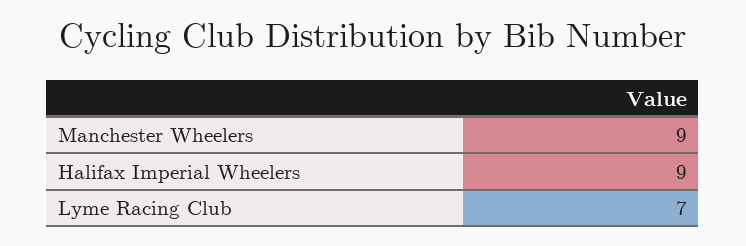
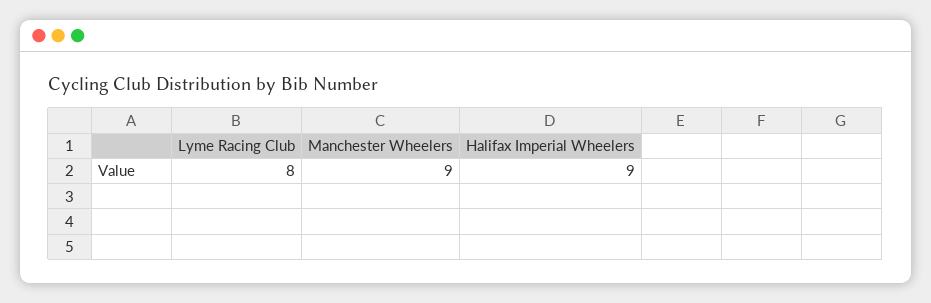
  {
    "Manchester Wheelers": 9,
    "Halifax Imperial Wheelers": 9,
-   "Lyme Racing Club": 7
+   "Lyme Racing Club": 8
  }

